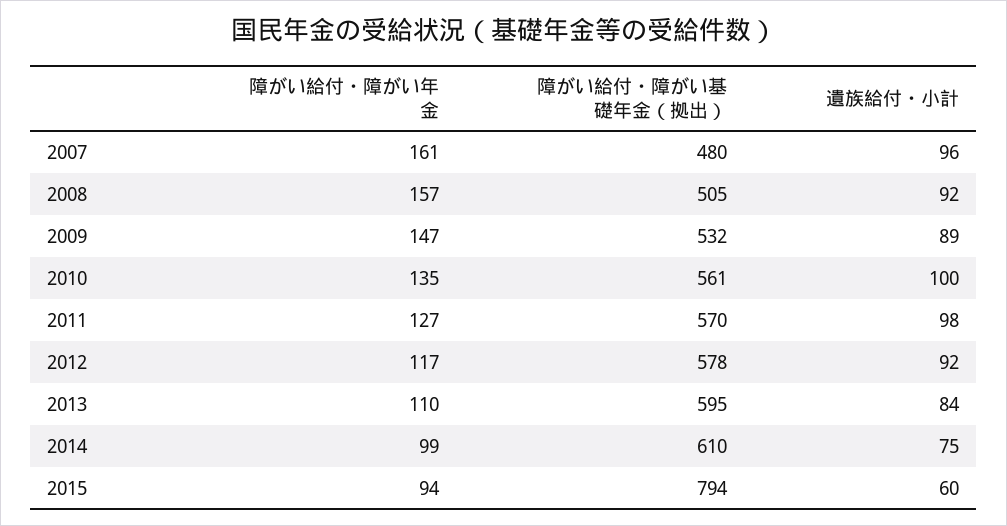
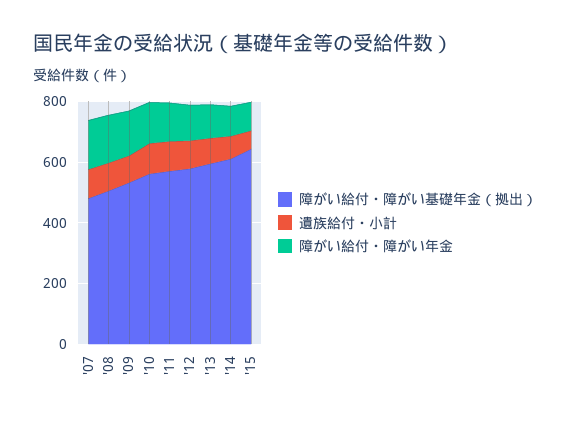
  {
    "障がい給付・障がい年金": {
      "2007": 161,
      "2008": 157,
      "2009": 147,
      "2010": 135,
      "2011": 127,
      "2012": 117,
      "2013": 110,
      "2014": 99,
      "2015": 94
    },
    "障がい給付・障がい基礎年金（拠出）": {
      "2007": 480,
      "2008": 505,
      "2009": 532,
      "2010": 561,
      "2011": 570,
      "2012": 578,
      "2013": 595,
      "2014": 610,
-     "2015": 794
+     "2015": 650
    },
    "遺族給付・小計": {
      "2007": 96,
      "2008": 92,
      "2009": 89,
      "2010": 100,
      "2011": 98,
      "2012": 92,
      "2013": 84,
      "2014": 75,
      "2015": 60
    }
  }

